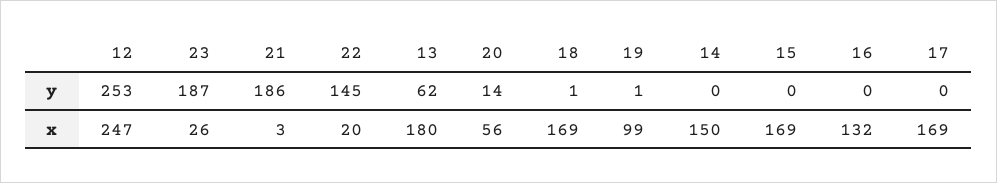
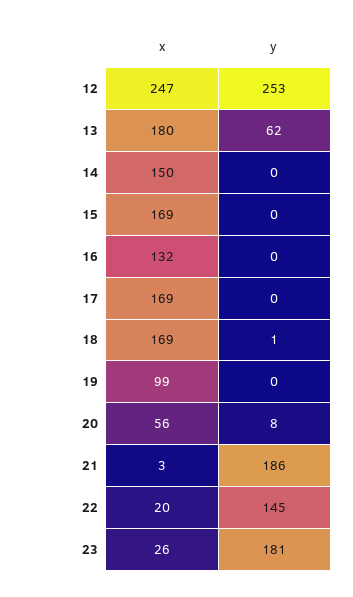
  {
    "12": {
      "y": 253,
      "x": 247
    },
    "23": {
-     "y": 187,
+     "y": 181,
      "x": 26
    },
    "21": {
      "y": 186,
      "x": 3
    },
    "22": {
      "y": 145,
      "x": 20
    },
    "13": {
      "y": 62,
      "x": 180
    },
    "20": {
-     "y": 14,
+     "y": 8,
      "x": 56
    },
    "18": {
      "y": 1,
      "x": 169
    },
    "19": {
-     "y": 1,
+     "y": 0,
      "x": 99
    },
    "14": {
      "y": 0,
      "x": 150
    },
    "15": {
      "y": 0,
      "x": 169
    },
    "16": {
      "y": 0,
      "x": 132
    },
    "17": {
      "y": 0,
      "x": 169
    }
  }

